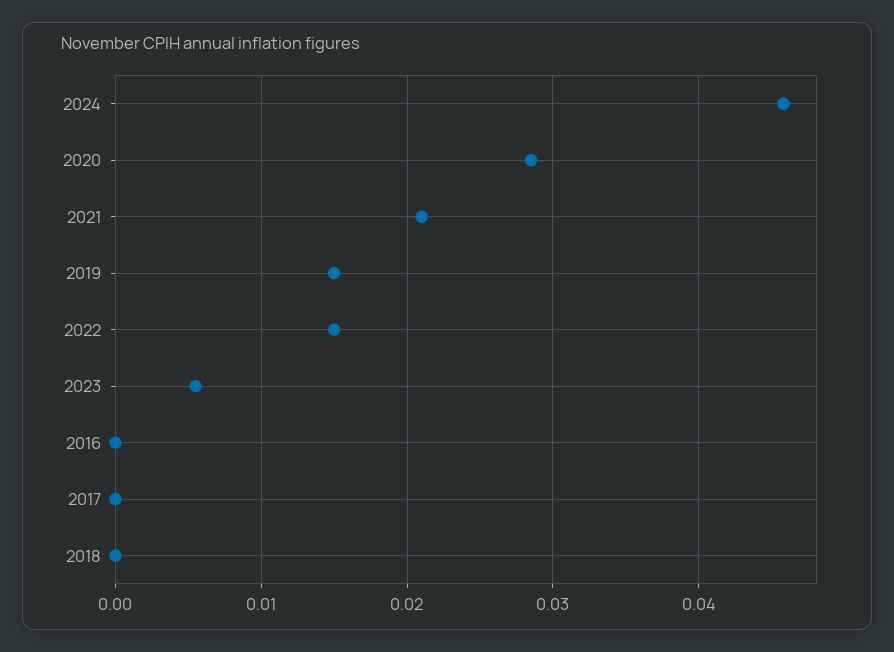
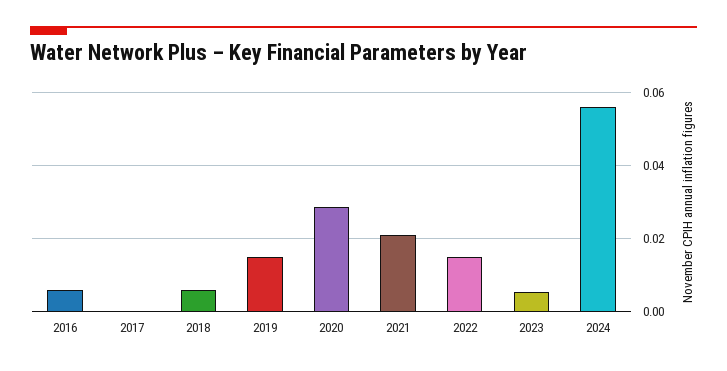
  {
-   "2024": 0.046,
+   "2024": 0.056,
    "2020": 0.029,
    "2021": 0.021,
    "2019": 0.015,
    "2022": 0.015,
    "2023": 0.006,
-   "2016": 0,
+   "2016": 0.006,
    "2017": 0,
-   "2018": 0
+   "2018": 0.006
  }

